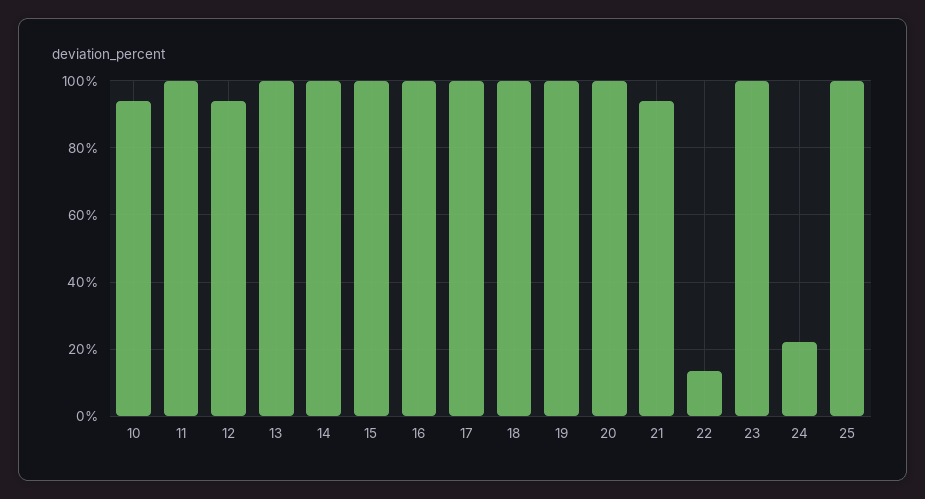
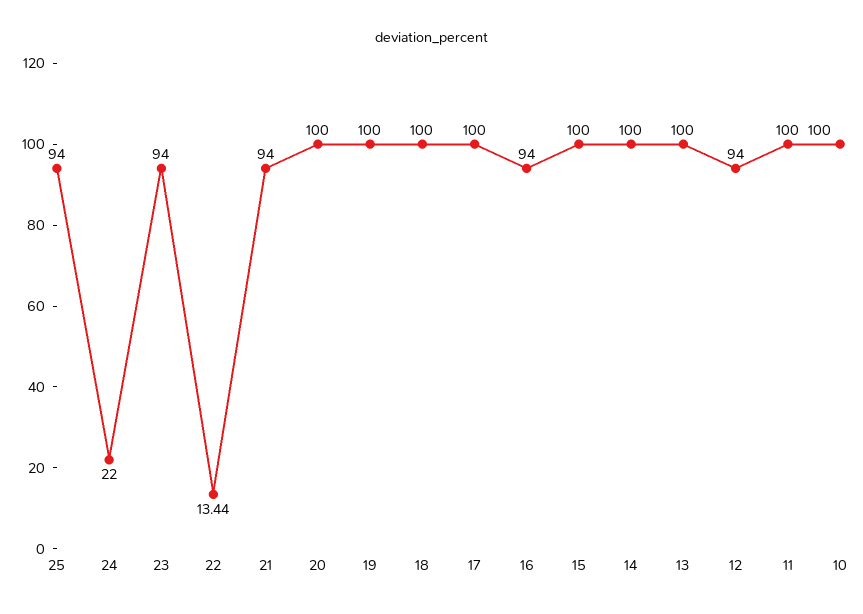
  {
-   "10": 94,
+   "10": 100,
    "11": 100,
    "12": 94,
    "13": 100,
    "14": 100,
    "15": 100,
-   "16": 100,
+   "16": 94,
    "17": 100,
    "18": 100,
    "19": 100,
    "20": 100,
    "21": 94,
    "22": 13.44,
-   "23": 100,
+   "23": 94,
    "24": 22,
-   "25": 100
+   "25": 94
  }

